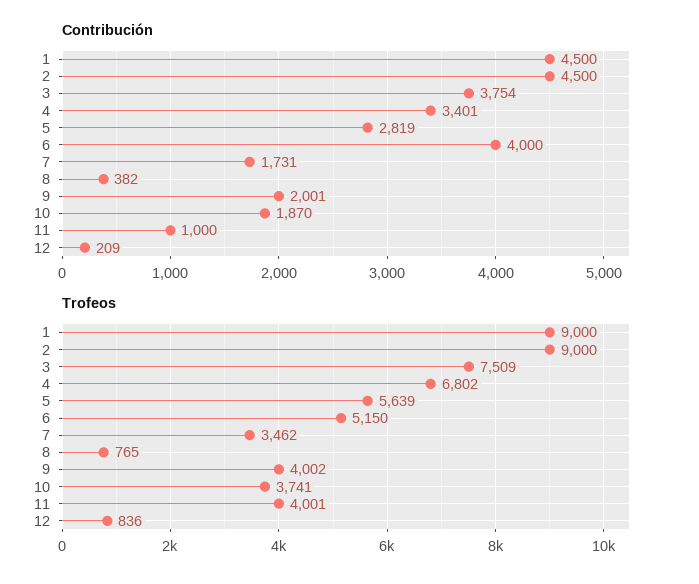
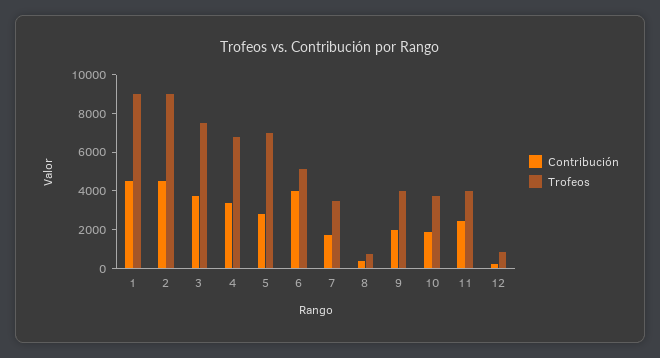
  {
    "Contribución": {
      "1": 4500,
      "2": 4500,
      "3": 3754,
      "4": 3401,
      "5": 2819,
      "6": 4000,
      "7": 1731,
      "8": 382,
      "9": 2001,
      "10": 1870,
-     "11": 1000,
+     "11": 2500,
      "12": 209
    },
    "Trofeos": {
      "1": 9000,
      "2": 9000,
      "3": 7509,
      "4": 6802,
-     "5": 5639,
+     "5": 7000,
      "6": 5150,
      "7": 3462,
      "8": 765,
      "9": 4002,
      "10": 3741,
      "11": 4001,
      "12": 836
    }
  }

